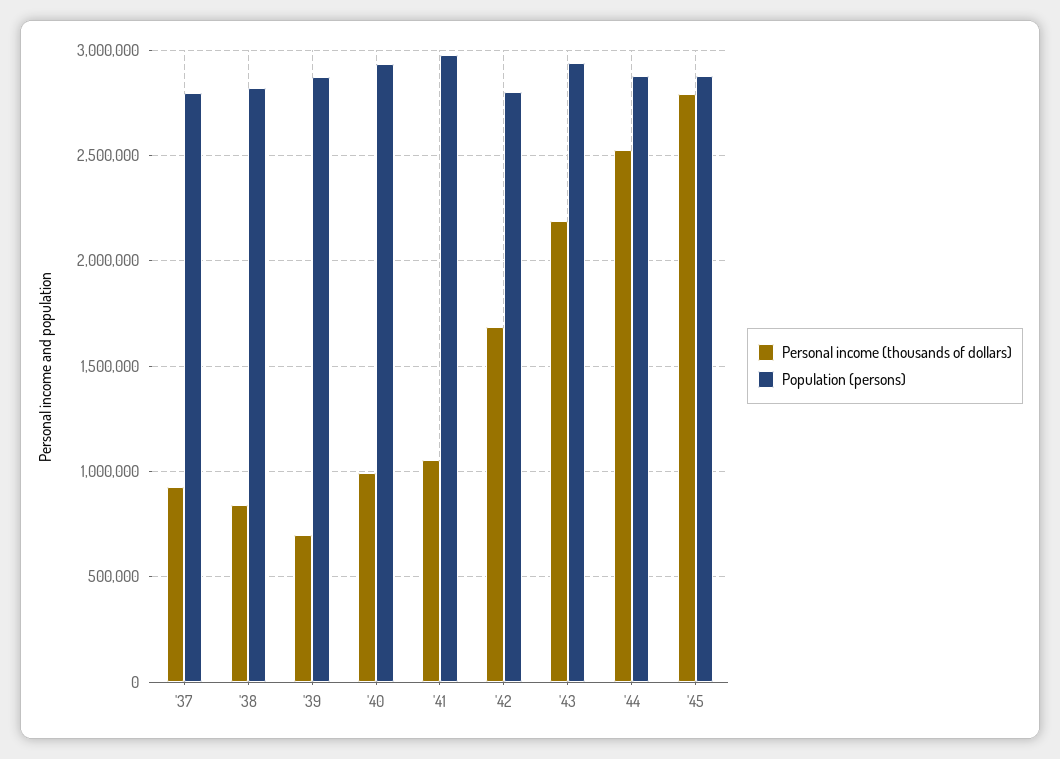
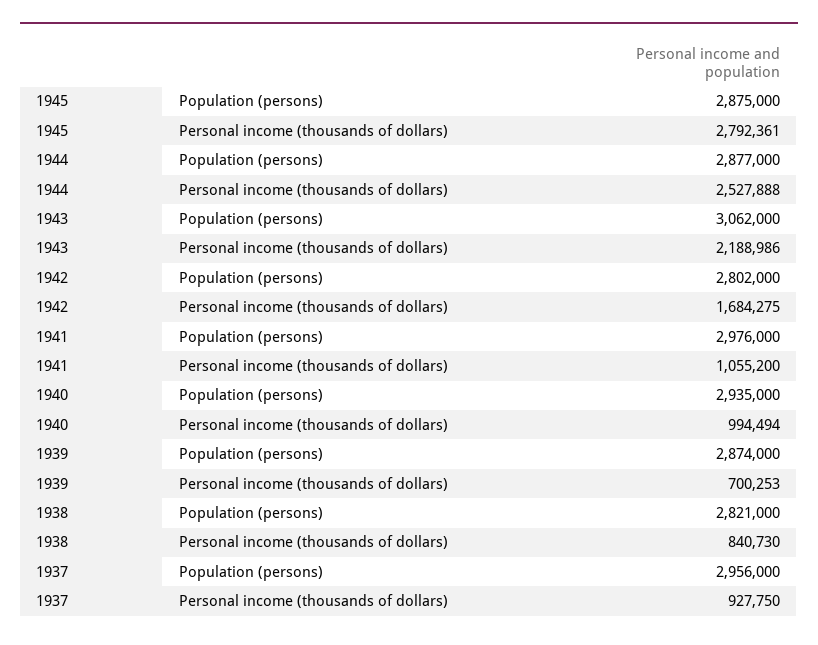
  {
    "Personal income (thousands of dollars)": {
      "'37": 927750,
      "'38": 840730,
      "'39": 700253,
      "'40": 994494,
      "'41": 1055200,
      "'42": 1684275,
      "'43": 2188986,
      "'44": 2527888,
      "'45": 2792361
    },
    "Population (persons)": {
-     "'37": 2800000,
+     "'37": 2956000,
      "'38": 2821000,
      "'39": 2874000,
      "'40": 2935000,
      "'41": 2976000,
      "'42": 2802000,
-     "'43": 2950000,
+     "'43": 3062000,
      "'44": 2877000,
      "'45": 2875000
    }
  }

